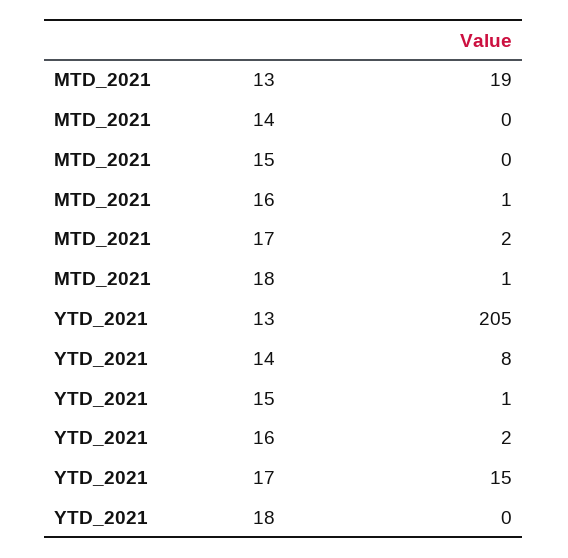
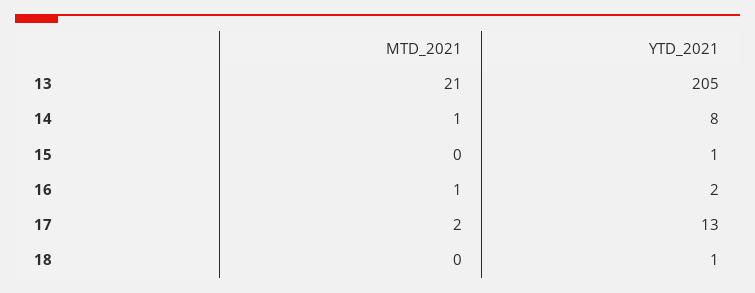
  {
    "MTD_2021": {
-     "13": 19,
+     "13": 21,
-     "14": 0,
+     "14": 1,
      "15": 0,
      "16": 1,
      "17": 2,
-     "18": 1
+     "18": 0
    },
    "YTD_2021": {
      "13": 205,
      "14": 8,
      "15": 1,
      "16": 2,
-     "17": 15,
+     "17": 13,
-     "18": 0
+     "18": 1
    }
  }

